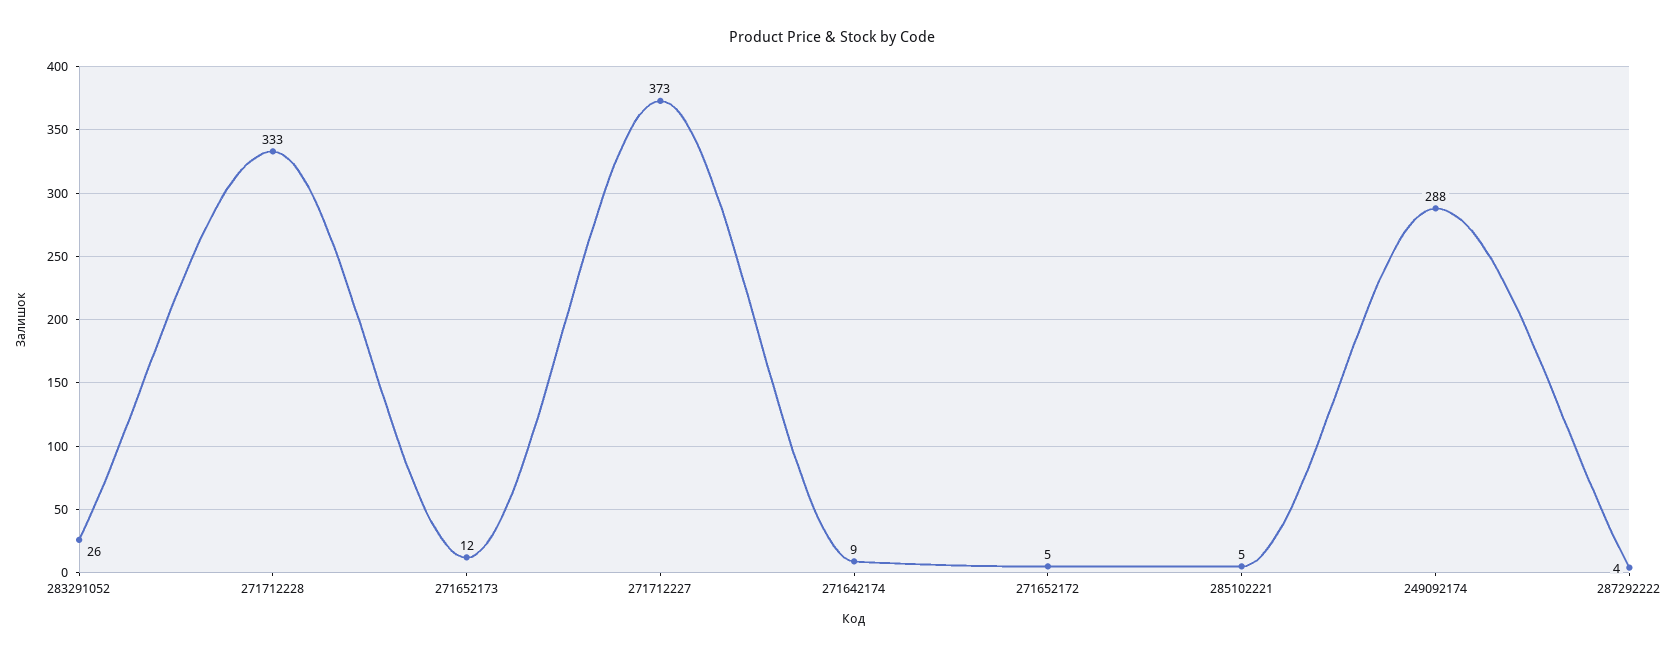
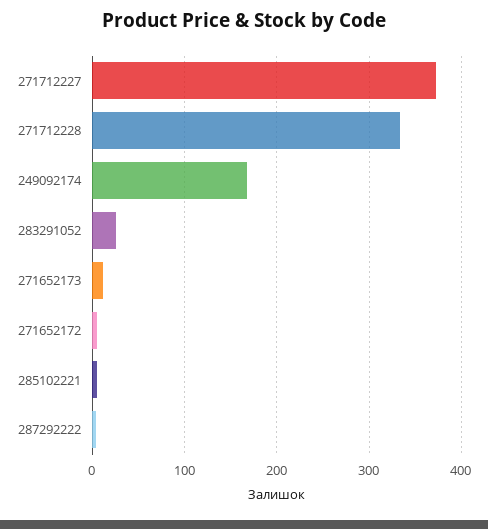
  {
    "283291052": 26,
    "271712228": 333,
    "271652173": 12,
    "271712227": 373,
-   "271642174": 9,
    "271652172": 5,
    "285102221": 5,
-   "249092174": 288,
+   "249092174": 170,
    "287292222": 4
  }

